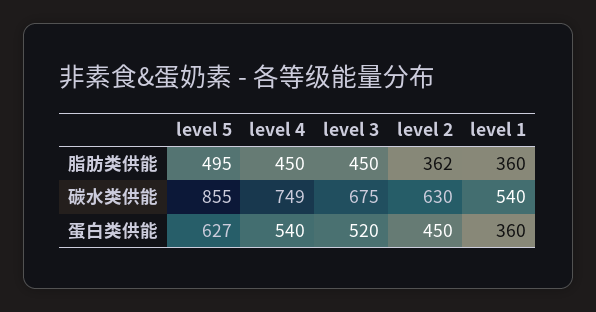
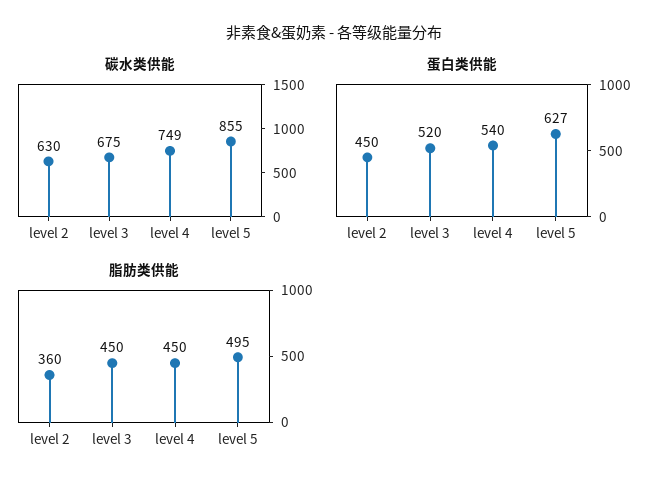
  {
    "脂肪类供能": {
      "level 5": 495,
      "level 4": 450,
      "level 3": 450,
-     "level 2": 362,
+     "level 2": 360
-     "level 1": 360
    },
    "碳水类供能": {
      "level 5": 855,
      "level 4": 749,
      "level 3": 675,
-     "level 2": 630,
+     "level 2": 630
-     "level 1": 540
    },
    "蛋白类供能": {
      "level 5": 627,
      "level 4": 540,
      "level 3": 520,
-     "level 2": 450,
+     "level 2": 450
-     "level 1": 360
    }
  }

